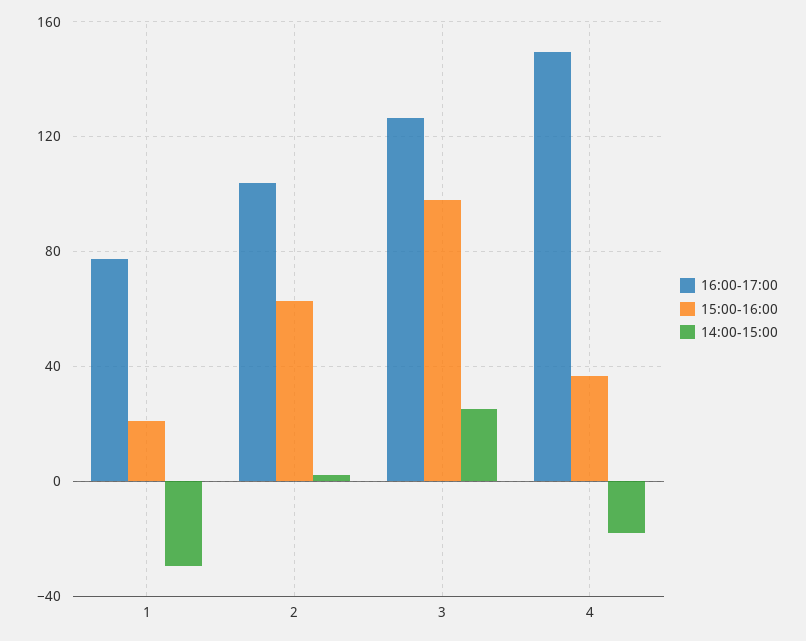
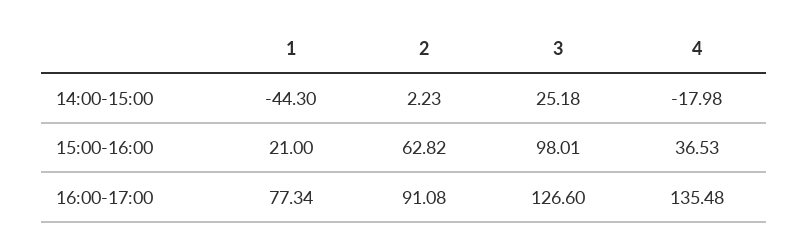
  {
    "16:00-17:00": {
      "1": 77.34,
-     "2": 105,
+     "2": 91.08,
      "3": 126.6,
-     "4": 150
+     "4": 135.48
    },
    "15:00-16:00": {
      "1": 21,
      "2": 62.82,
      "3": 98.01,
      "4": 36.53
    },
    "14:00-15:00": {
-     "1": -30,
+     "1": -44.3,
      "2": 2.23,
      "3": 25.18,
      "4": -17.98
    }
  }

